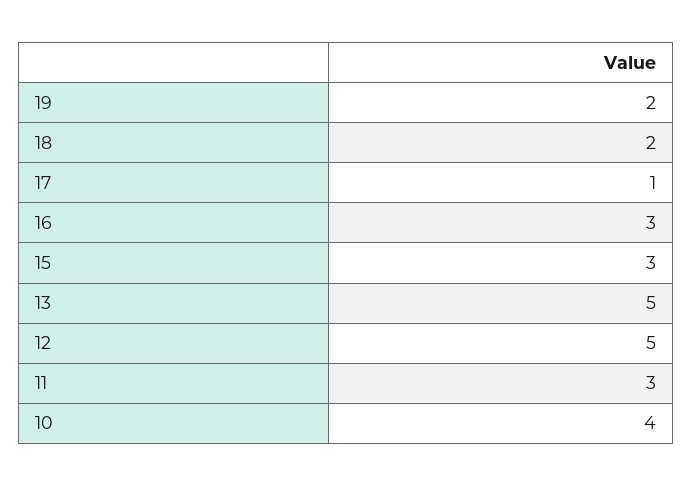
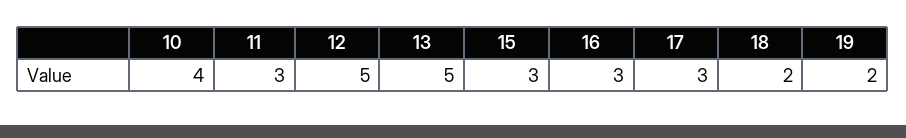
  {
    "19": 2,
    "18": 2,
-   "17": 1,
+   "17": 3,
    "16": 3,
    "15": 3,
    "13": 5,
    "12": 5,
    "11": 3,
    "10": 4
  }

